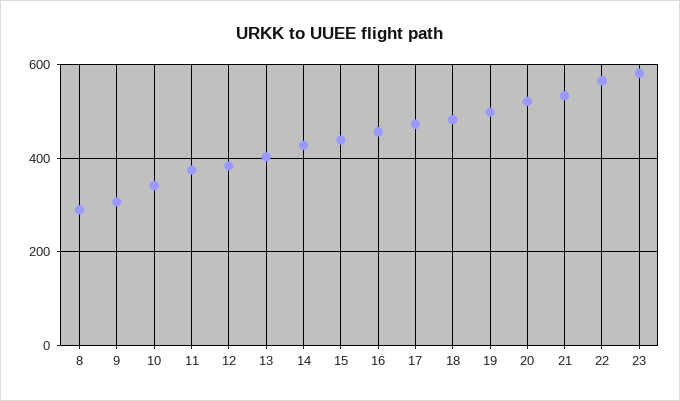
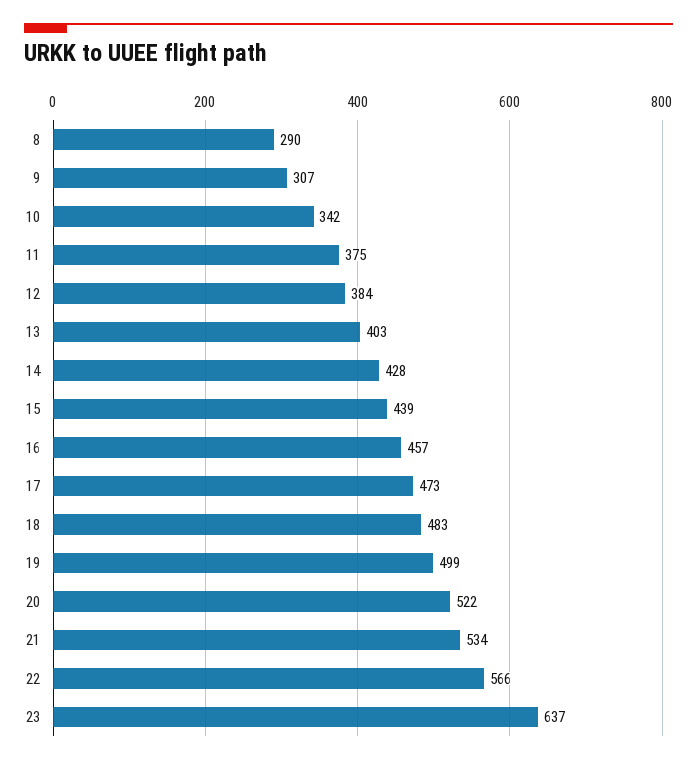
  {
    "8": 290,
    "9": 307,
    "10": 342,
    "11": 375,
    "12": 384,
    "13": 403,
    "14": 428,
    "15": 439,
    "16": 457,
    "17": 473,
    "18": 483,
    "19": 499,
    "20": 522,
    "21": 534,
    "22": 566,
-   "23": 580
+   "23": 637
  }

